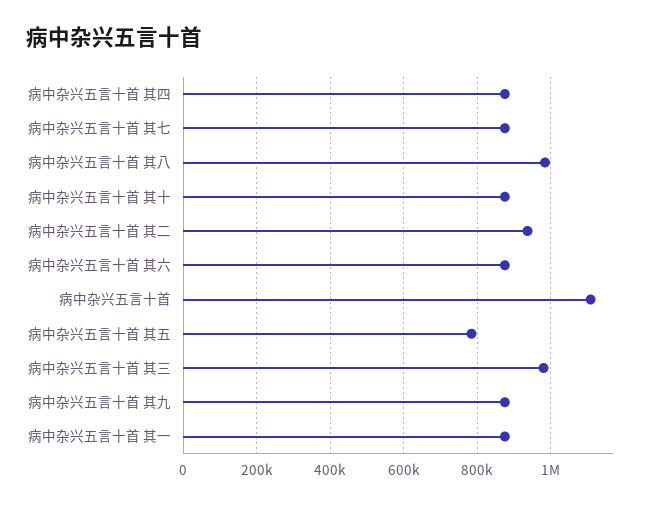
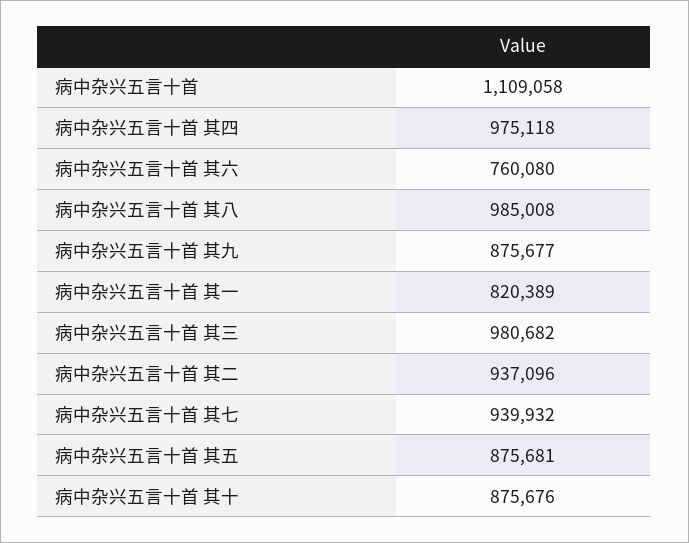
  {
-   "病中杂兴五言十首 其四": 880000,
+   "病中杂兴五言十首 其四": 975118,
-   "病中杂兴五言十首 其七": 880000,
+   "病中杂兴五言十首 其七": 939932,
    "病中杂兴五言十首 其八": 985008,
    "病中杂兴五言十首 其十": 875676,
    "病中杂兴五言十首 其二": 937096,
-   "病中杂兴五言十首 其六": 880000,
+   "病中杂兴五言十首 其六": 760080,
    "病中杂兴五言十首": 1109058,
-   "病中杂兴五言十首 其五": 780000,
+   "病中杂兴五言十首 其五": 875681,
    "病中杂兴五言十首 其三": 980682,
    "病中杂兴五言十首 其九": 875677,
-   "病中杂兴五言十首 其一": 880000
+   "病中杂兴五言十首 其一": 820389
  }

